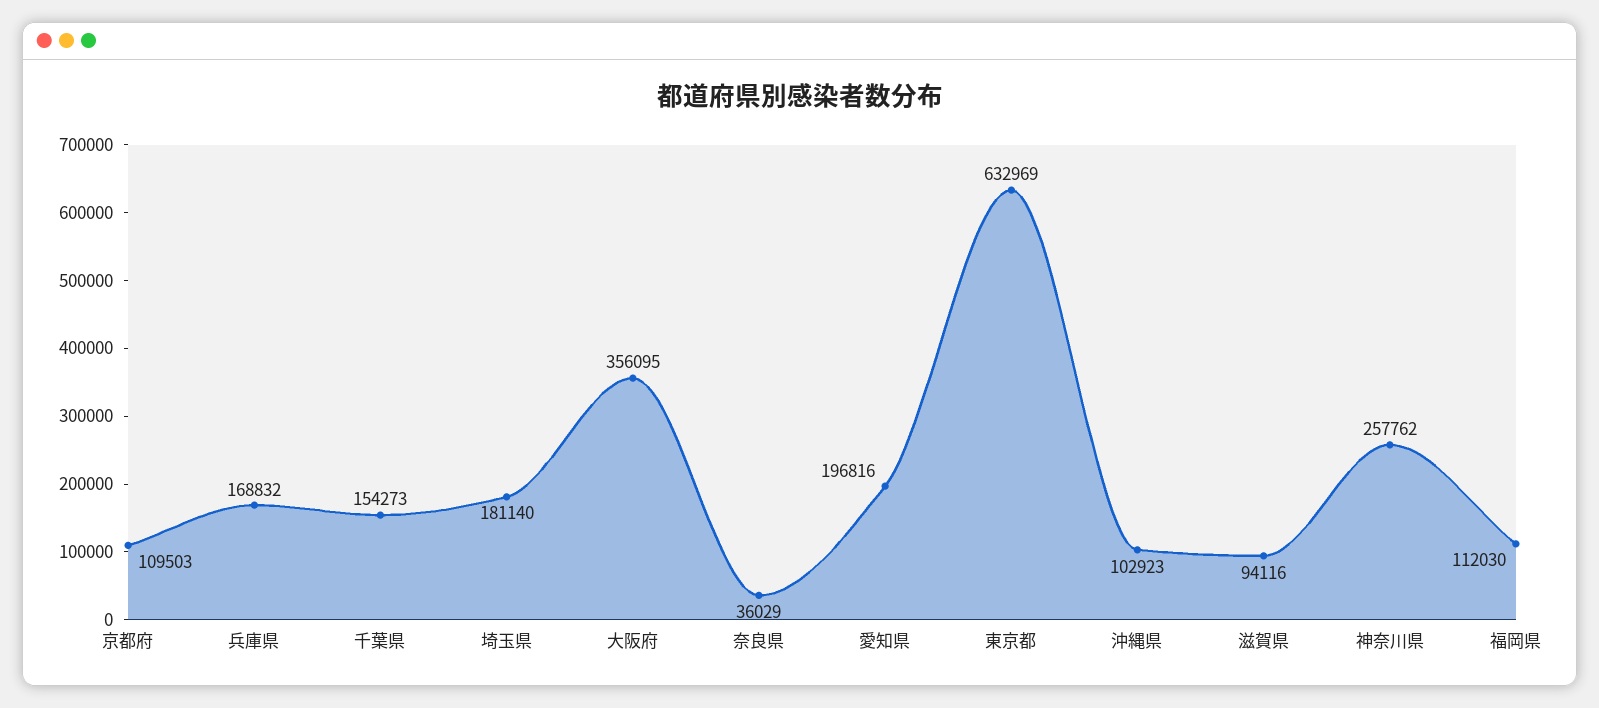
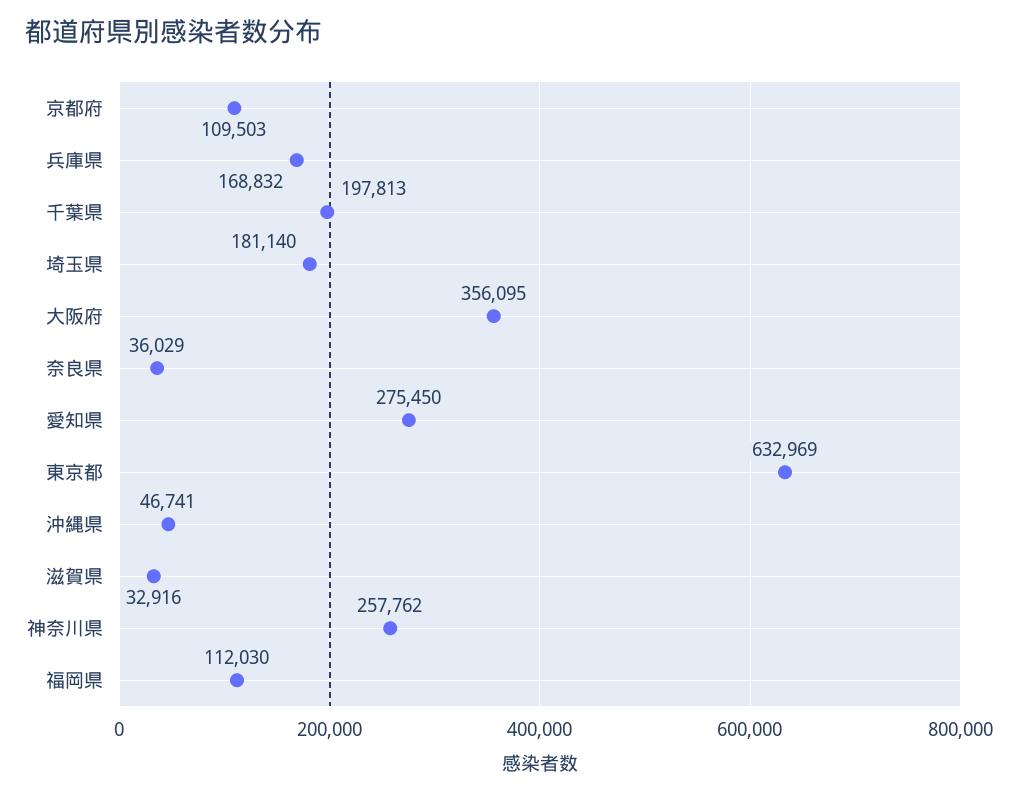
  {
    "京都府": 109503,
    "兵庫県": 168832,
-   "千葉県": 154273,
+   "千葉県": 197813,
    "埼玉県": 181140,
    "大阪府": 356095,
    "奈良県": 36029,
-   "愛知県": 196816,
+   "愛知県": 275450,
    "東京都": 632969,
-   "沖縄県": 102923,
+   "沖縄県": 46741,
-   "滋賀県": 94116,
+   "滋賀県": 32916,
    "神奈川県": 257762,
    "福岡県": 112030
  }

